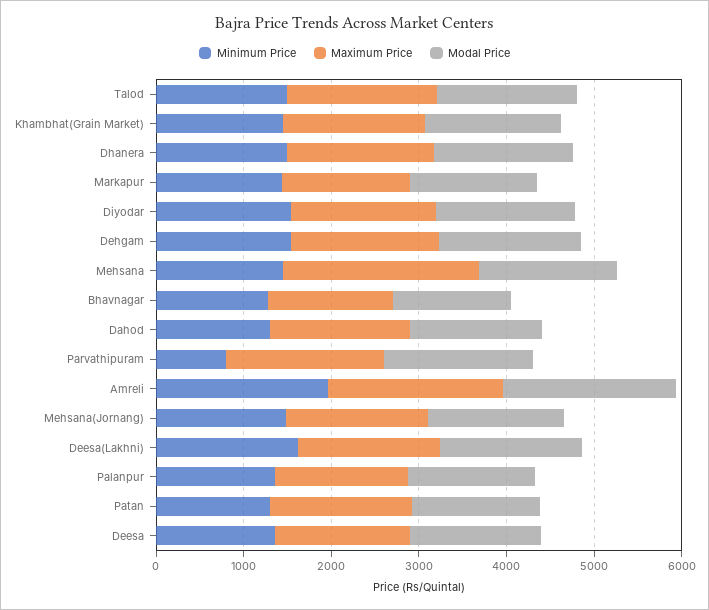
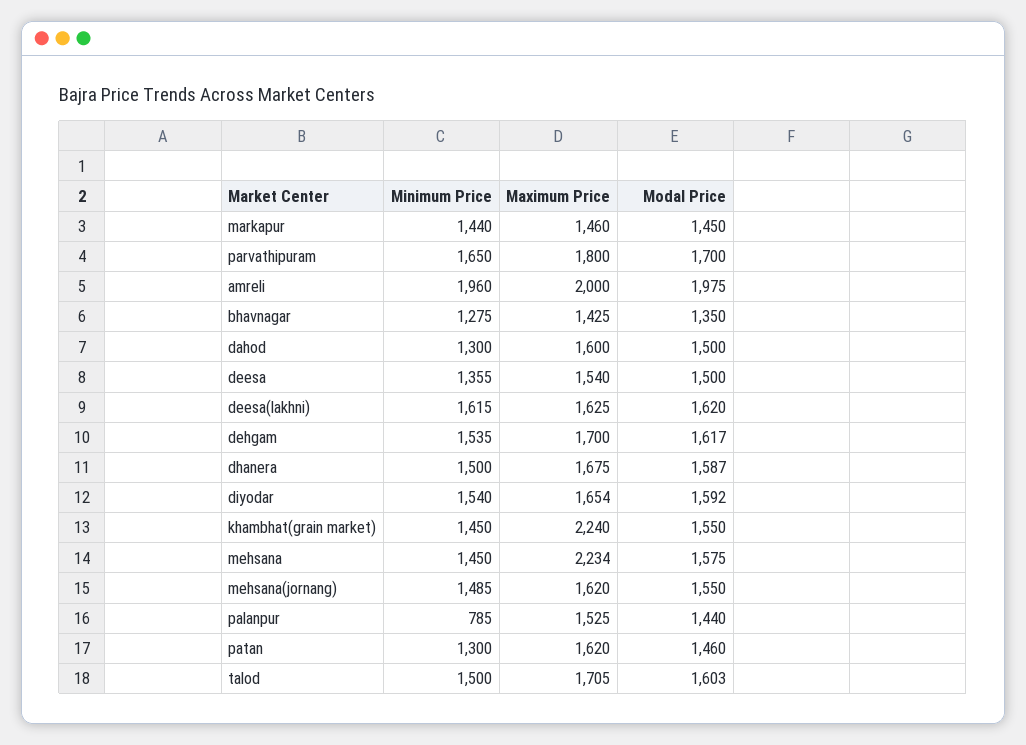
  {
    "Minimum Price": {
      "Talod": 1500,
      "Khambhat(Grain Market)": 1450,
      "Dhanera": 1500,
      "Markapur": 1440,
      "Diyodar": 1540,
      "Dehgam": 1535,
      "Mehsana": 1450,
      "Bhavnagar": 1275,
      "Dahod": 1300,
-     "Parvathipuram": 800,
+     "Parvathipuram": 1650,
      "Amreli": 1960,
      "Mehsana(Jornang)": 1485,
      "Deesa(Lakhni)": 1615,
-     "Palanpur": 1400,
+     "Palanpur": 785,
      "Patan": 1300,
      "Deesa": 1355
    },
    "Maximum Price": {
      "Talod": 1705,
-     "Khambhat(Grain Market)": 1600,
+     "Khambhat(Grain Market)": 2240,
      "Dhanera": 1675,
      "Markapur": 1460,
      "Diyodar": 1654,
      "Dehgam": 1700,
      "Mehsana": 2234,
      "Bhavnagar": 1425,
      "Dahod": 1600,
      "Parvathipuram": 1800,
      "Amreli": 2000,
      "Mehsana(Jornang)": 1620,
      "Deesa(Lakhni)": 1625,
      "Palanpur": 1525,
      "Patan": 1620,
      "Deesa": 1540
    },
    "Modal Price": {
      "Talod": 1603,
      "Khambhat(Grain Market)": 1550,
      "Dhanera": 1587,
      "Markapur": 1450,
      "Diyodar": 1592,
      "Dehgam": 1617,
      "Mehsana": 1575,
      "Bhavnagar": 1350,
      "Dahod": 1500,
      "Parvathipuram": 1700,
      "Amreli": 1975,
      "Mehsana(Jornang)": 1550,
      "Deesa(Lakhni)": 1620,
      "Palanpur": 1440,
      "Patan": 1460,
      "Deesa": 1500
    }
  }

